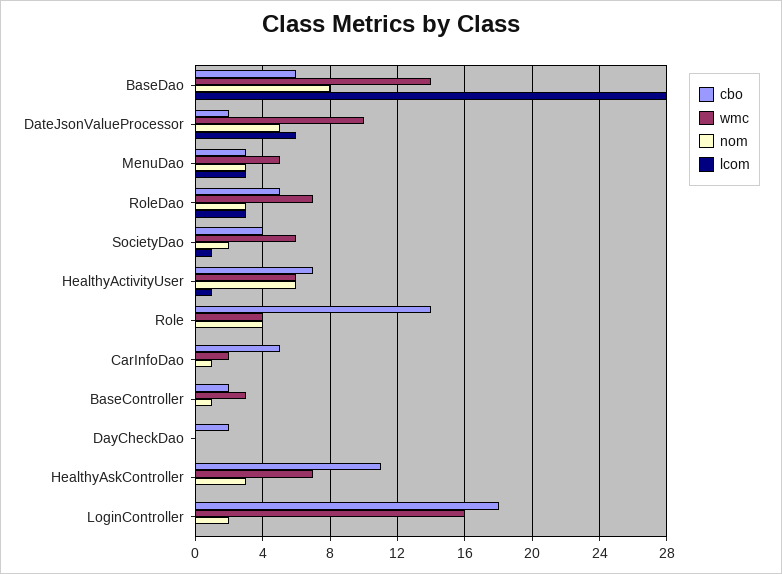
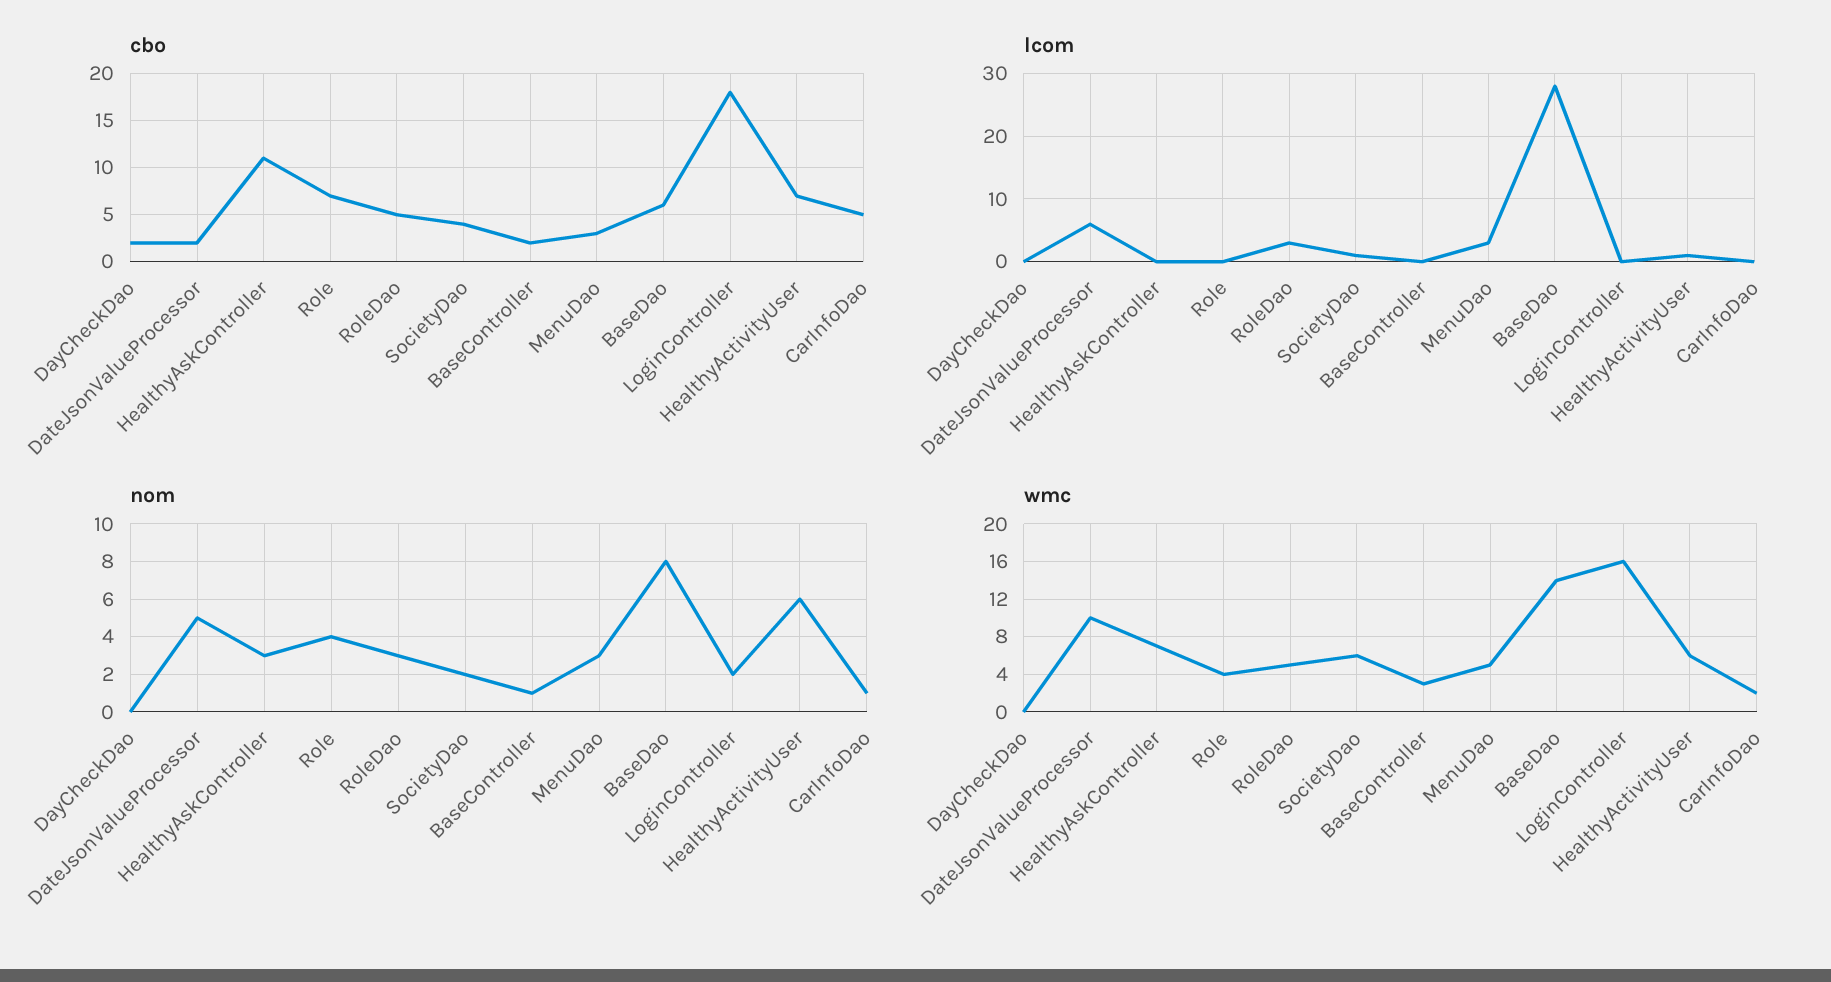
  {
    "cbo": {
      "BaseDao": 6,
      "DateJsonValueProcessor": 2,
      "MenuDao": 3,
      "RoleDao": 5,
      "SocietyDao": 4,
      "HealthyActivityUser": 7,
-     "Role": 14,
+     "Role": 7,
      "CarInfoDao": 5,
      "BaseController": 2,
      "DayCheckDao": 2,
      "HealthyAskController": 11,
      "LoginController": 18
    },
    "wmc": {
      "BaseDao": 14,
      "DateJsonValueProcessor": 10,
      "MenuDao": 5,
-     "RoleDao": 7,
+     "RoleDao": 5,
      "SocietyDao": 6,
      "HealthyActivityUser": 6,
      "Role": 4,
      "CarInfoDao": 2,
      "BaseController": 3,
      "DayCheckDao": 0,
      "HealthyAskController": 7,
      "LoginController": 16
    },
    "nom": {
      "BaseDao": 8,
      "DateJsonValueProcessor": 5,
      "MenuDao": 3,
      "RoleDao": 3,
      "SocietyDao": 2,
      "HealthyActivityUser": 6,
      "Role": 4,
      "CarInfoDao": 1,
      "BaseController": 1,
      "DayCheckDao": 0,
      "HealthyAskController": 3,
      "LoginController": 2
    },
    "lcom": {
      "BaseDao": 28,
      "DateJsonValueProcessor": 6,
      "MenuDao": 3,
      "RoleDao": 3,
      "SocietyDao": 1,
      "HealthyActivityUser": 1,
      "Role": 0,
      "CarInfoDao": 0,
      "BaseController": 0,
      "DayCheckDao": 0,
      "HealthyAskController": 0,
      "LoginController": 0
    }
  }

